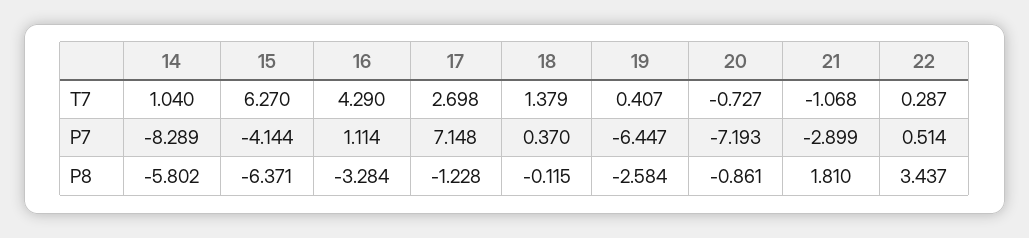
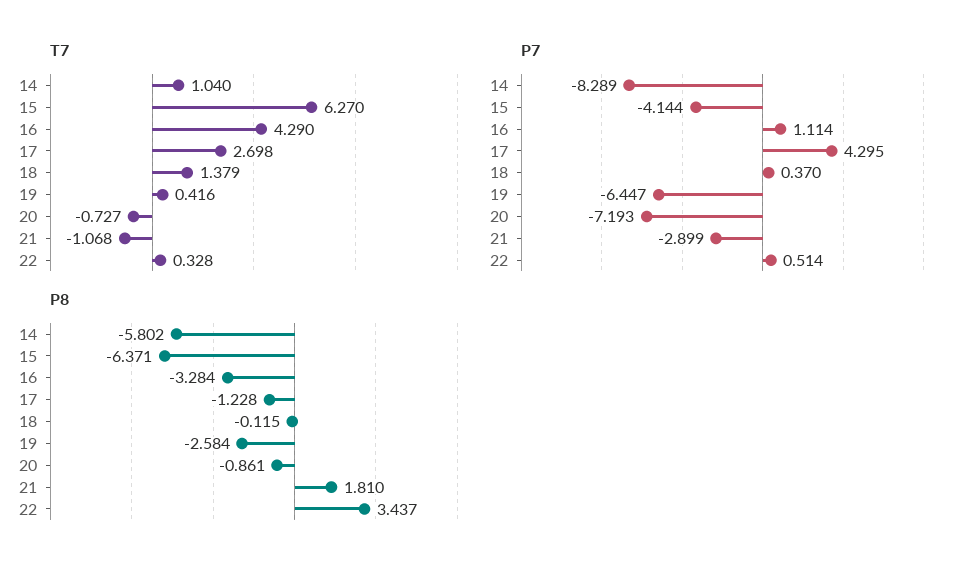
  {
    "T7": {
      "14": 1.04,
      "15": 6.27,
      "16": 4.29,
      "17": 2.698,
      "18": 1.379,
-     "19": 0.407,
+     "19": 0.416,
      "20": -0.727,
      "21": -1.068,
-     "22": 0.287
+     "22": 0.328
    },
    "P7": {
      "14": -8.289,
      "15": -4.144,
      "16": 1.114,
-     "17": 7.148,
+     "17": 4.295,
      "18": 0.37,
      "19": -6.447,
      "20": -7.193,
      "21": -2.899,
      "22": 0.514
    },
    "P8": {
      "14": -5.802,
      "15": -6.371,
      "16": -3.284,
      "17": -1.228,
      "18": -0.115,
      "19": -2.584,
      "20": -0.861,
      "21": 1.81,
      "22": 3.437
    }
  }

